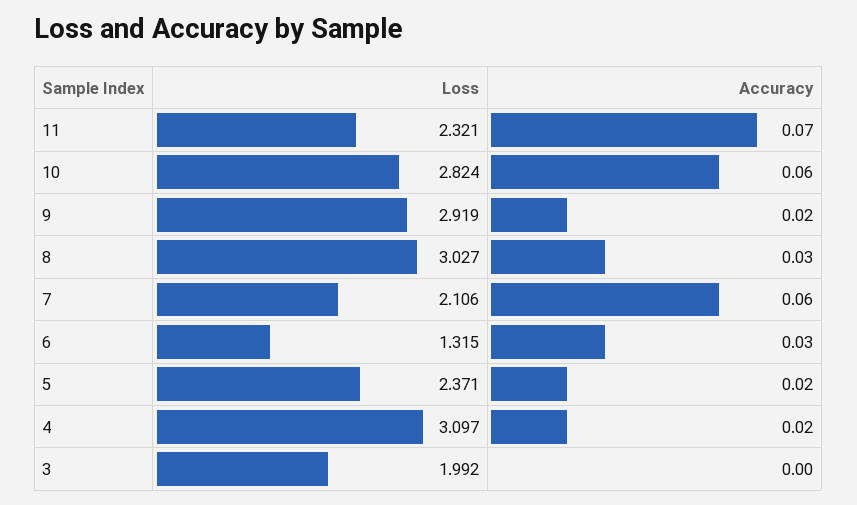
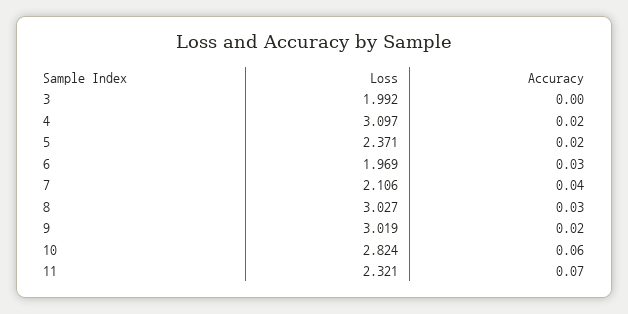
  {
    "Loss": {
      "11": 2.321,
      "10": 2.824,
-     "9": 2.919,
+     "9": 3.019,
      "8": 3.027,
      "7": 2.106,
-     "6": 1.315,
+     "6": 1.969,
      "5": 2.371,
      "4": 3.097,
      "3": 1.992
    },
    "Accuracy": {
      "11": 0.07,
      "10": 0.06,
      "9": 0.02,
      "8": 0.03,
-     "7": 0.06,
+     "7": 0.04,
      "6": 0.03,
      "5": 0.02,
      "4": 0.02,
      "3": 0
    }
  }

